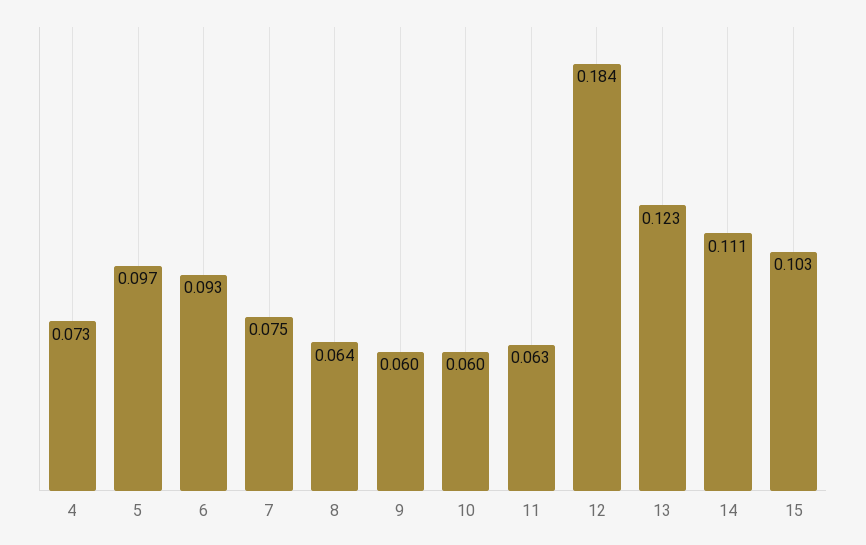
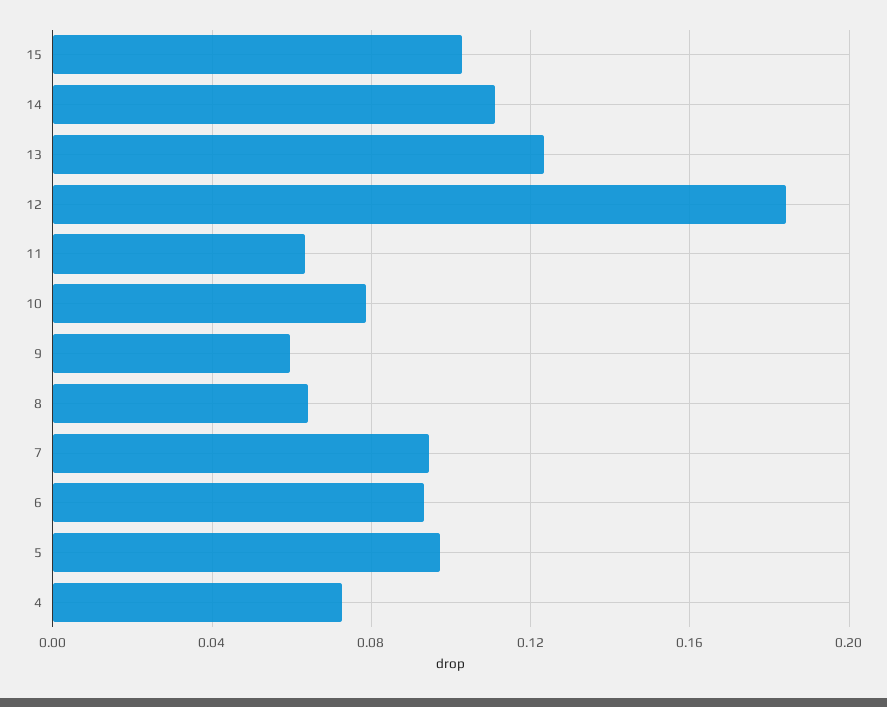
  {
    "4": 0.073,
    "5": 0.097,
    "6": 0.093,
-   "7": 0.075,
+   "7": 0.095,
    "8": 0.064,
    "9": 0.06,
-   "10": 0.06,
+   "10": 0.08,
    "11": 0.063,
    "12": 0.184,
    "13": 0.123,
    "14": 0.111,
    "15": 0.103
  }

